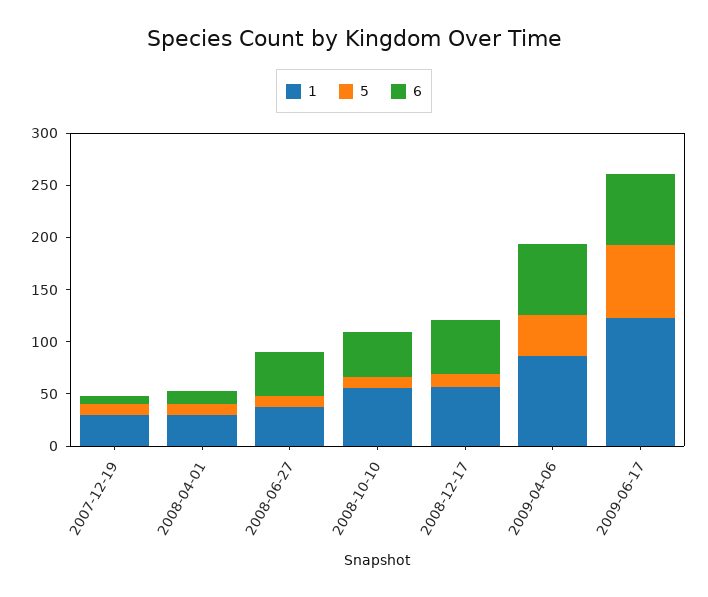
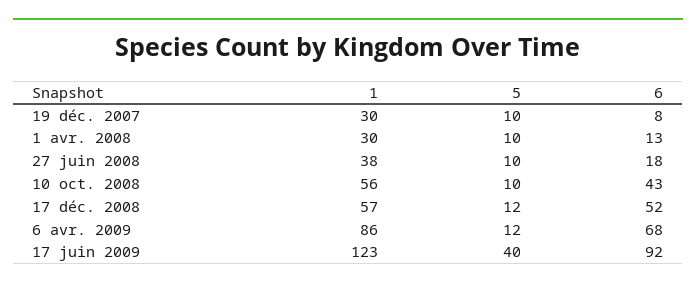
  {
    "1": {
      "2007-12-19": 30,
      "2008-04-01": 30,
      "2008-06-27": 38,
      "2008-10-10": 56,
      "2008-12-17": 57,
      "2009-04-06": 86,
      "2009-06-17": 123
    },
    "5": {
      "2007-12-19": 10,
      "2008-04-01": 10,
      "2008-06-27": 10,
      "2008-10-10": 10,
      "2008-12-17": 12,
-     "2009-04-06": 40,
+     "2009-04-06": 12,
-     "2009-06-17": 70
+     "2009-06-17": 40
    },
    "6": {
      "2007-12-19": 8,
      "2008-04-01": 13,
-     "2008-06-27": 40,
+     "2008-06-27": 18,
      "2008-10-10": 43,
      "2008-12-17": 52,
      "2009-04-06": 68,
-     "2009-06-17": 70
+     "2009-06-17": 92
    }
  }

